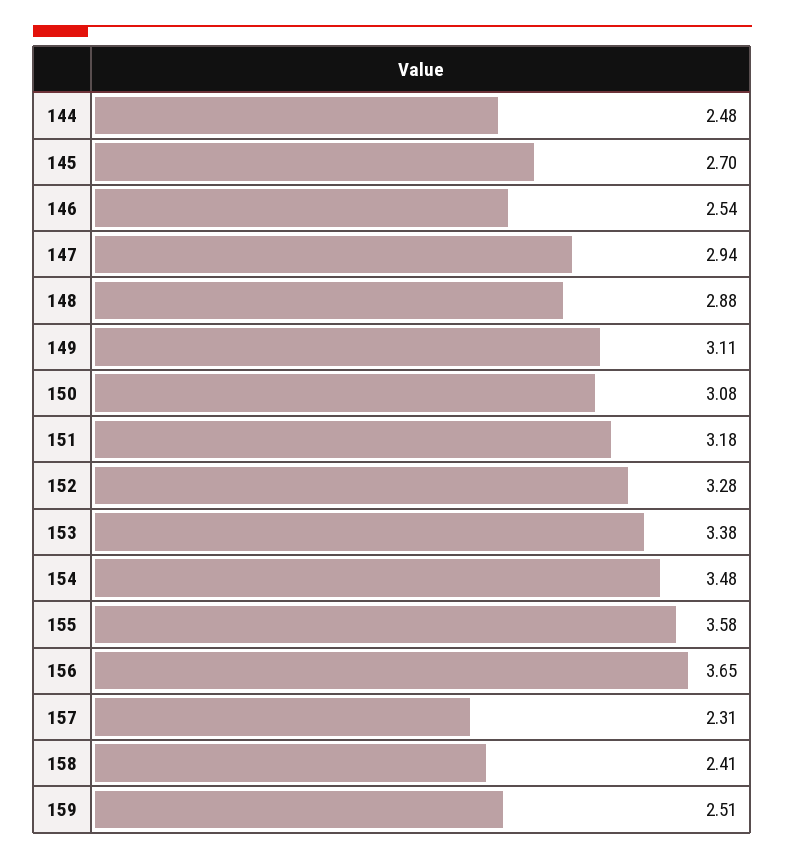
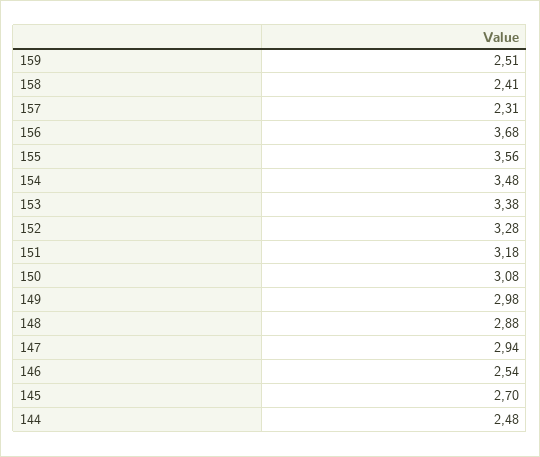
  {
    "144": 2.48,
    "145": 2.7,
    "146": 2.54,
    "147": 2.94,
    "148": 2.88,
-   "149": 3.11,
+   "149": 2.98,
    "150": 3.08,
    "151": 3.18,
    "152": 3.28,
    "153": 3.38,
    "154": 3.48,
-   "155": 3.58,
+   "155": 3.56,
-   "156": 3.65,
+   "156": 3.68,
    "157": 2.31,
    "158": 2.41,
    "159": 2.51
  }

